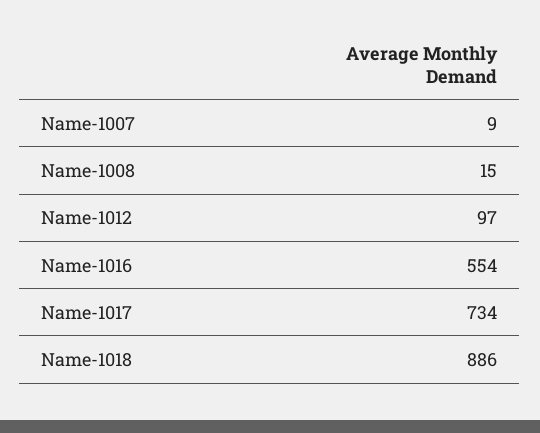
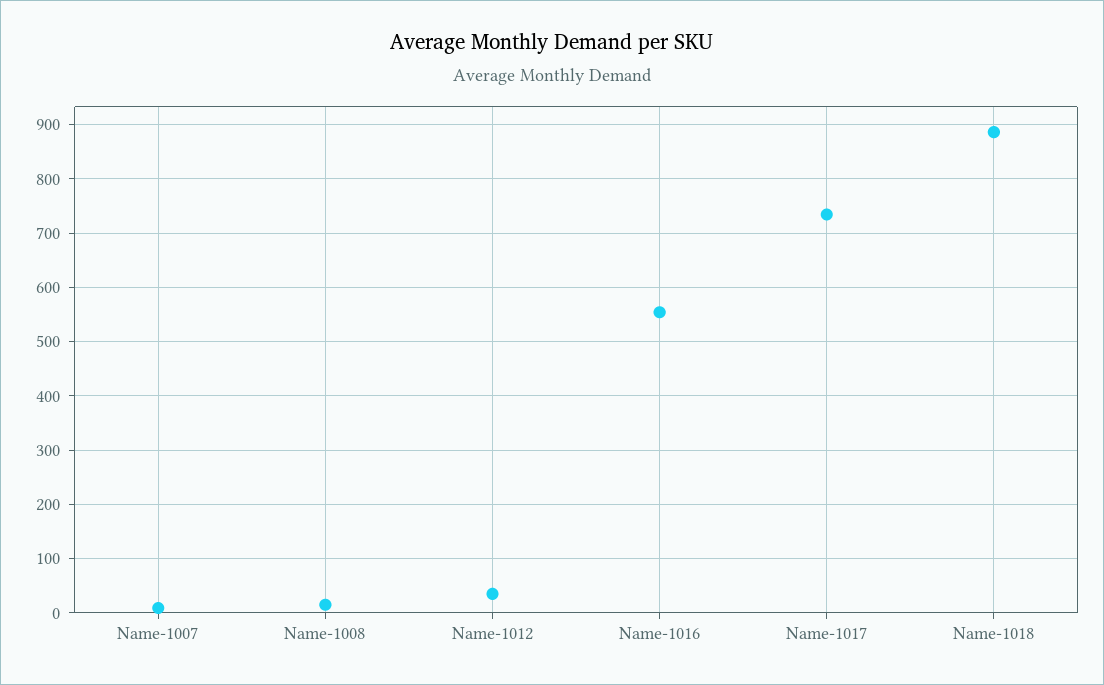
  {
    "Name-1007": 9,
    "Name-1008": 15,
-   "Name-1012": 97,
+   "Name-1012": 40,
    "Name-1016": 554,
    "Name-1017": 734,
    "Name-1018": 886
  }

